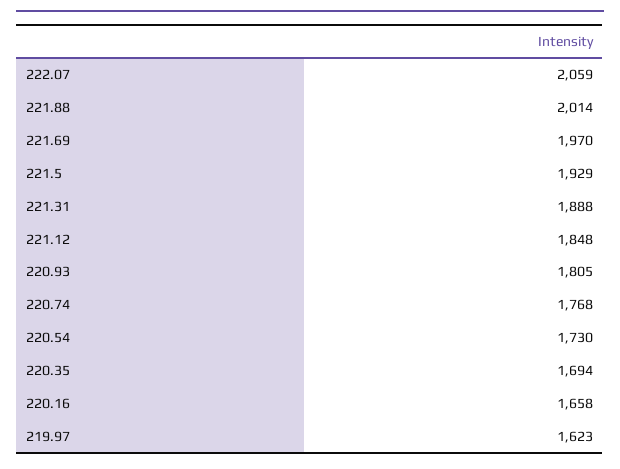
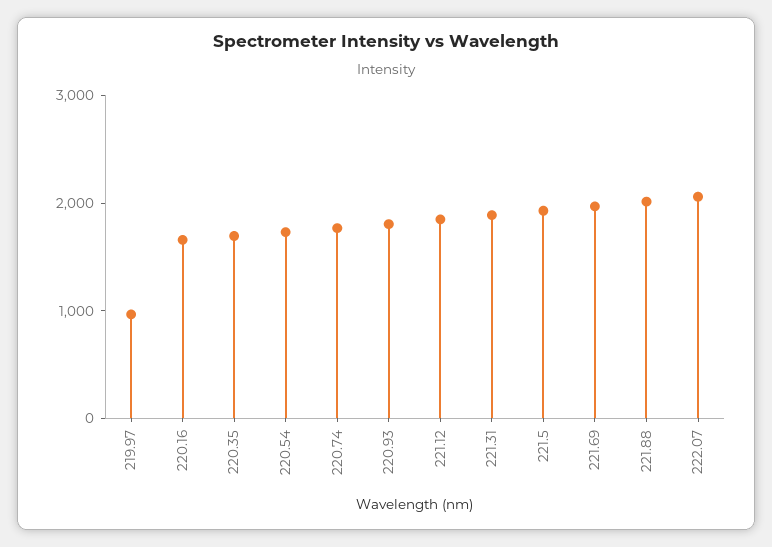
  {
    "222.07": 2059,
    "221.88": 2014,
    "221.69": 1970,
    "221.5": 1929,
    "221.31": 1888,
    "221.12": 1848,
    "220.93": 1805,
    "220.74": 1768,
    "220.54": 1730,
    "220.35": 1694,
    "220.16": 1658,
-   "219.97": 1623
+   "219.97": 1000
  }

